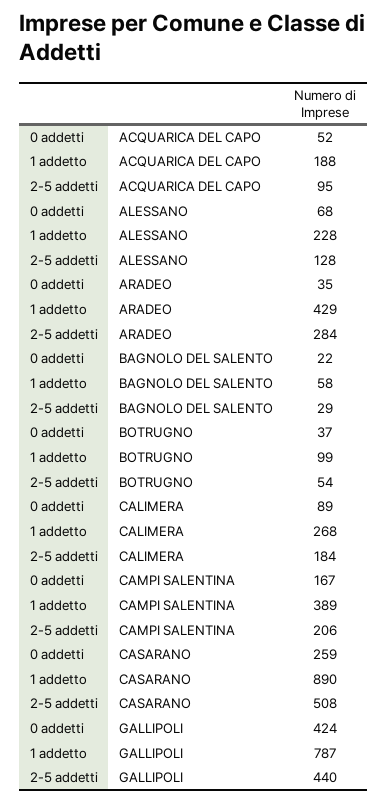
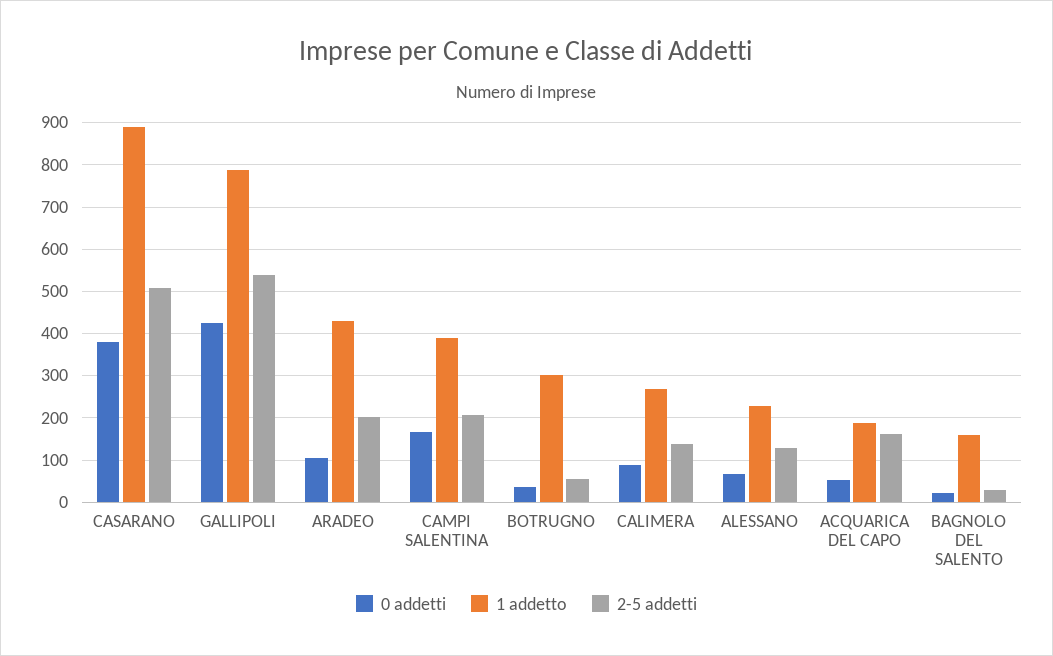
  {
    "0 addetti": {
      "ACQUARICA DEL CAPO": 52,
      "ALESSANO": 68,
-     "ARADEO": 35,
+     "ARADEO": 100,
      "BAGNOLO DEL SALENTO": 22,
      "BOTRUGNO": 37,
      "CALIMERA": 89,
      "CAMPI SALENTINA": 167,
-     "CASARANO": 259,
+     "CASARANO": 380,
      "GALLIPOLI": 424
    },
    "1 addetto": {
      "ACQUARICA DEL CAPO": 188,
      "ALESSANO": 228,
      "ARADEO": 429,
-     "BAGNOLO DEL SALENTO": 58,
+     "BAGNOLO DEL SALENTO": 160,
-     "BOTRUGNO": 99,
+     "BOTRUGNO": 300,
      "CALIMERA": 268,
      "CAMPI SALENTINA": 389,
      "CASARANO": 890,
      "GALLIPOLI": 787
    },
    "2-5 addetti": {
-     "ACQUARICA DEL CAPO": 95,
+     "ACQUARICA DEL CAPO": 160,
      "ALESSANO": 128,
-     "ARADEO": 284,
+     "ARADEO": 200,
      "BAGNOLO DEL SALENTO": 29,
      "BOTRUGNO": 54,
-     "CALIMERA": 184,
+     "CALIMERA": 140,
      "CAMPI SALENTINA": 206,
      "CASARANO": 508,
-     "GALLIPOLI": 440
+     "GALLIPOLI": 540
    }
  }

